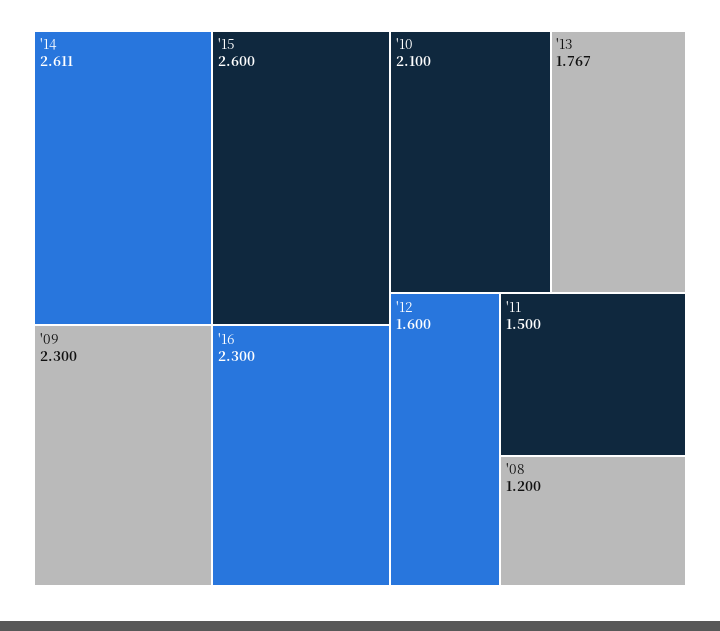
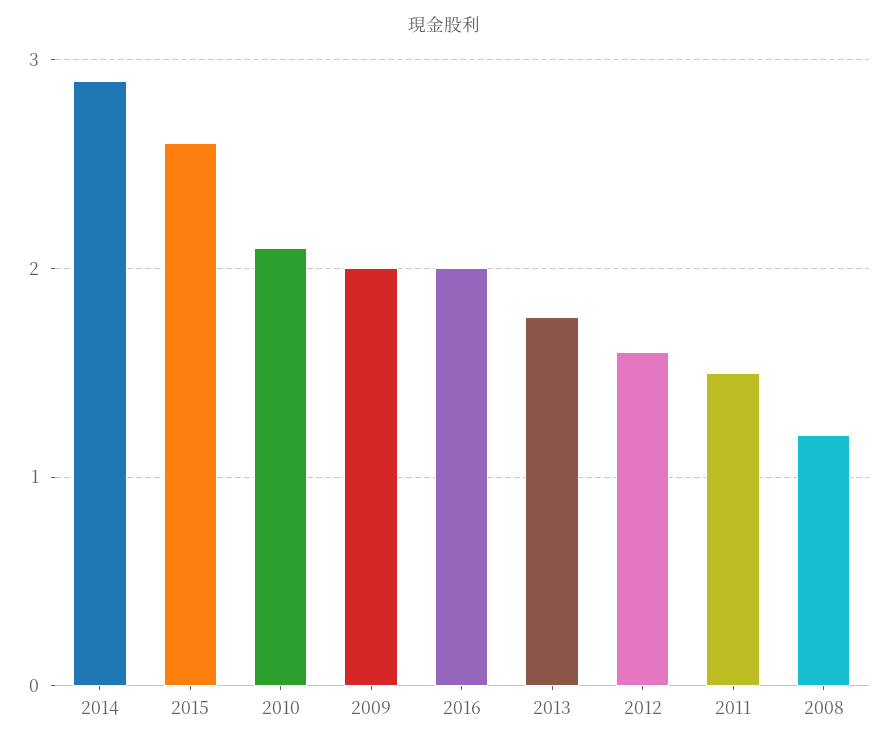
  {
-   "'14": 2.611,
+   "'14": 2.9,
    "'15": 2.6,
-   "'09": 2.3,
+   "'09": 2,
-   "'16": 2.3,
+   "'16": 2,
    "'10": 2.1,
    "'13": 1.767,
    "'12": 1.6,
    "'11": 1.5,
    "'08": 1.2
  }

